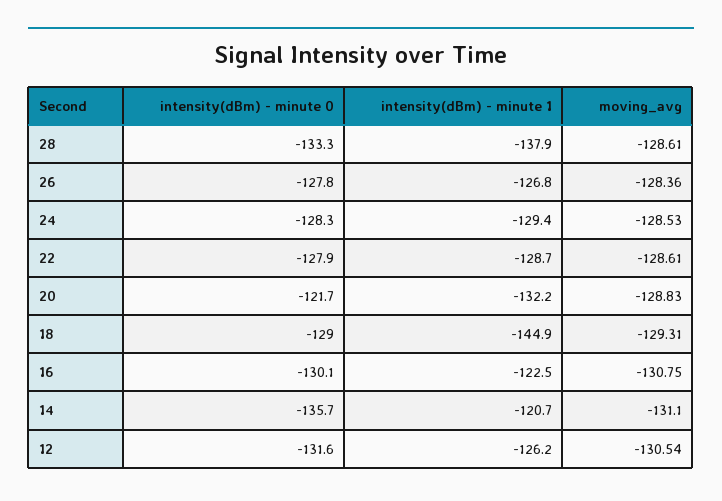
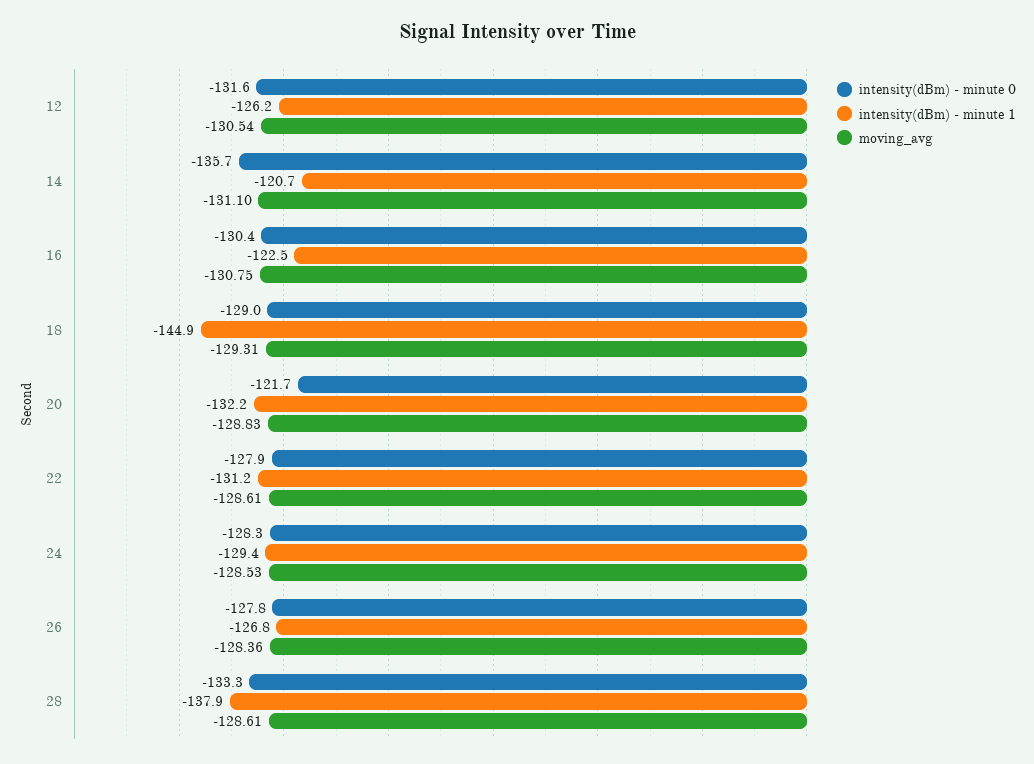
  {
    "intensity(dBm) - minute 0": {
      "28": -133.3,
      "26": -127.8,
      "24": -128.3,
      "22": -127.9,
      "20": -121.7,
      "18": -129,
-     "16": -130.1,
+     "16": -130.4,
      "14": -135.7,
      "12": -131.6
    },
    "intensity(dBm) - minute 1": {
      "28": -137.9,
      "26": -126.8,
      "24": -129.4,
-     "22": -128.7,
+     "22": -131.2,
      "20": -132.2,
      "18": -144.9,
      "16": -122.5,
      "14": -120.7,
      "12": -126.2
    },
    "moving_avg": {
      "28": -128.61,
      "26": -128.36,
      "24": -128.53,
      "22": -128.61,
      "20": -128.83,
      "18": -129.31,
      "16": -130.75,
      "14": -131.1,
      "12": -130.54
    }
  }

